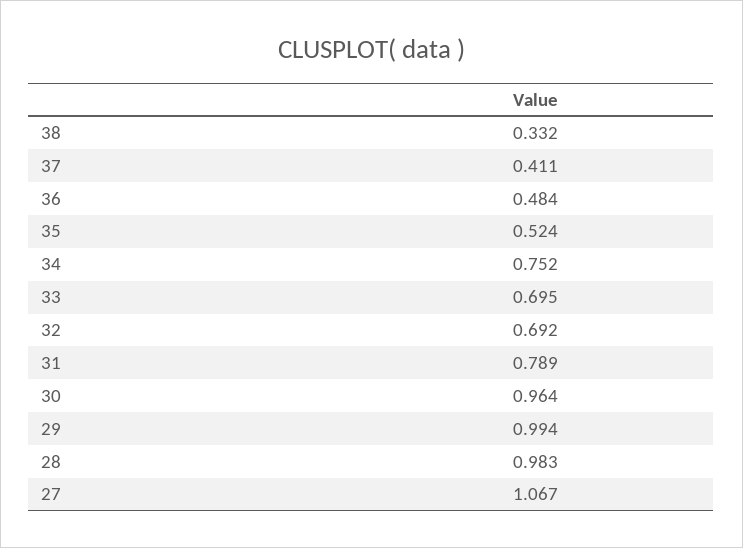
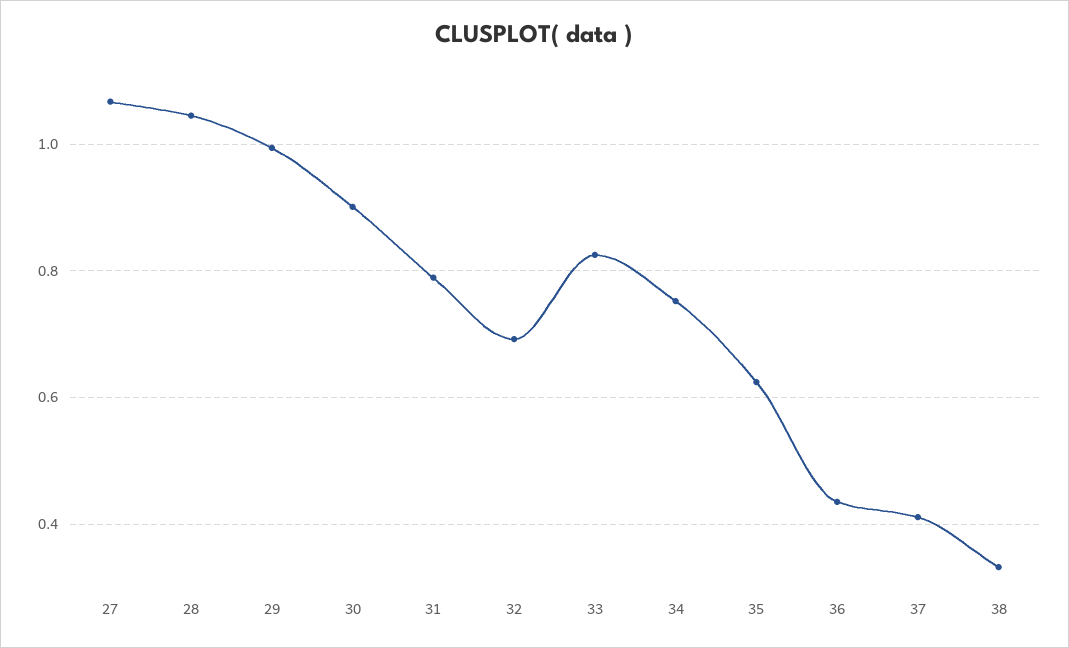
  {
    "38": 0.332,
    "37": 0.411,
-   "36": 0.484,
+   "36": 0.44,
-   "35": 0.524,
+   "35": 0.62,
    "34": 0.752,
-   "33": 0.695,
+   "33": 0.82,
    "32": 0.692,
    "31": 0.789,
-   "30": 0.964,
+   "30": 0.9,
    "29": 0.994,
-   "28": 0.983,
+   "28": 1.04,
    "27": 1.067
  }

